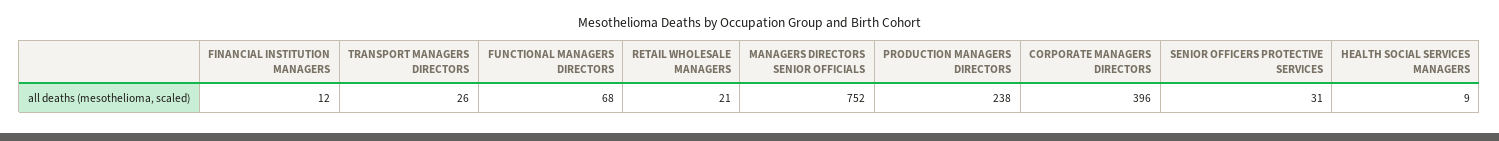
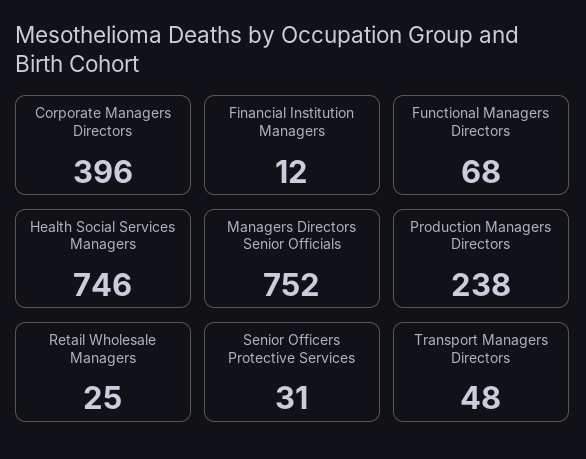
  {
    "FINANCIAL INSTITUTION MANAGERS": 12,
-   "TRANSPORT MANAGERS DIRECTORS": 26,
+   "TRANSPORT MANAGERS DIRECTORS": 48,
    "FUNCTIONAL MANAGERS DIRECTORS": 68,
-   "RETAIL WHOLESALE MANAGERS": 21,
+   "RETAIL WHOLESALE MANAGERS": 25,
    "MANAGERS DIRECTORS SENIOR OFFICIALS": 752,
    "PRODUCTION MANAGERS DIRECTORS": 238,
    "CORPORATE MANAGERS DIRECTORS": 396,
    "SENIOR OFFICERS PROTECTIVE SERVICES": 31,
-   "HEALTH SOCIAL SERVICES MANAGERS": 9
+   "HEALTH SOCIAL SERVICES MANAGERS": 746
  }

